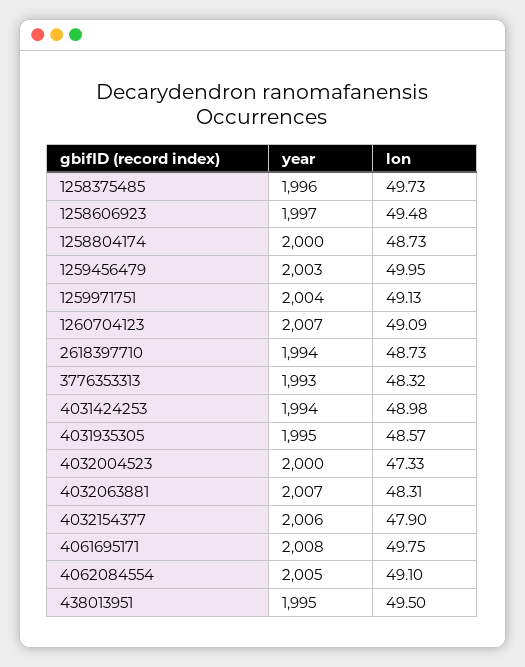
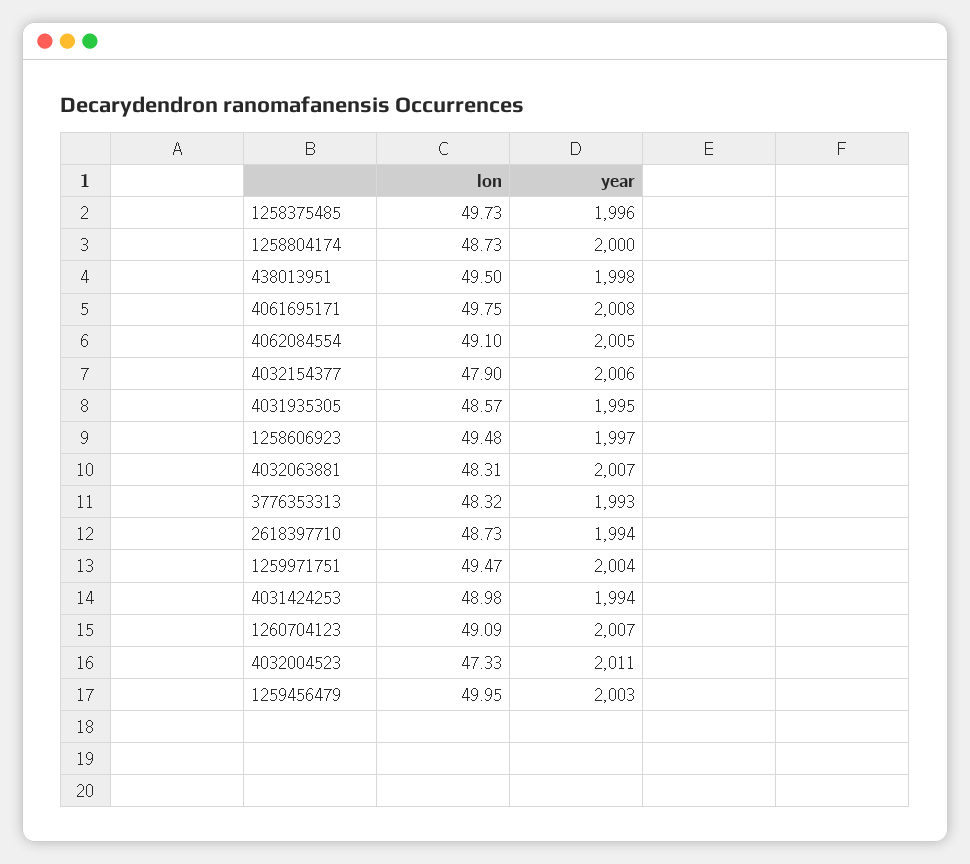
  {
    "year": {
      "1258375485": 1996,
      "1258606923": 1997,
      "1258804174": 2000,
      "1259456479": 2003,
      "1259971751": 2004,
      "1260704123": 2007,
      "2618397710": 1994,
      "3776353313": 1993,
      "4031424253": 1994,
      "4031935305": 1995,
-     "4032004523": 2000,
+     "4032004523": 2011,
      "4032063881": 2007,
      "4032154377": 2006,
      "4061695171": 2008,
      "4062084554": 2005,
-     "438013951": 1995
+     "438013951": 1998
    },
    "lon": {
      "1258375485": 49.73,
      "1258606923": 49.48,
      "1258804174": 48.73,
      "1259456479": 49.95,
-     "1259971751": 49.13,
+     "1259971751": 49.47,
      "1260704123": 49.09,
      "2618397710": 48.73,
      "3776353313": 48.32,
      "4031424253": 48.98,
      "4031935305": 48.57,
      "4032004523": 47.33,
      "4032063881": 48.31,
      "4032154377": 47.9,
      "4061695171": 49.75,
      "4062084554": 49.1,
      "438013951": 49.5
    }
  }

